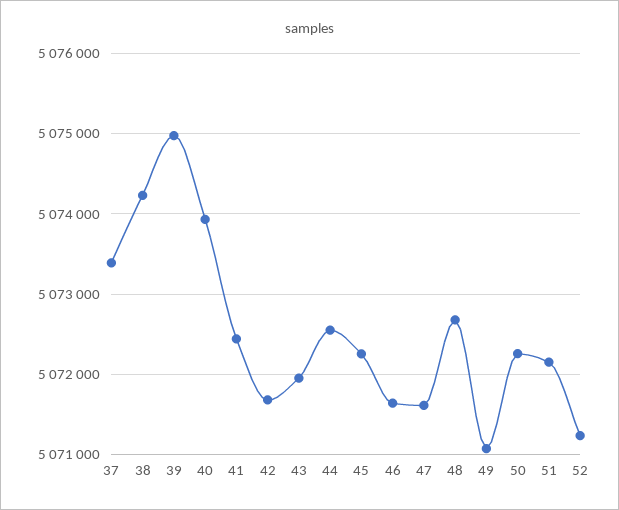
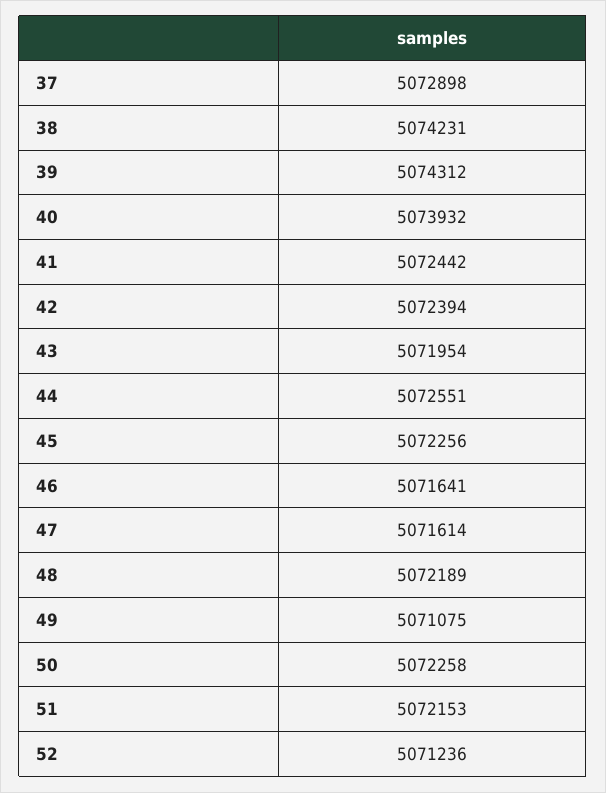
  {
-   "37": 5073400,
+   "37": 5072898,
    "38": 5074231,
-   "39": 5075000,
+   "39": 5074312,
    "40": 5073932,
    "41": 5072442,
-   "42": 5071700,
+   "42": 5072394,
    "43": 5071954,
    "44": 5072551,
    "45": 5072256,
    "46": 5071641,
    "47": 5071614,
-   "48": 5072700,
+   "48": 5072189,
    "49": 5071075,
    "50": 5072258,
    "51": 5072153,
    "52": 5071236
  }

